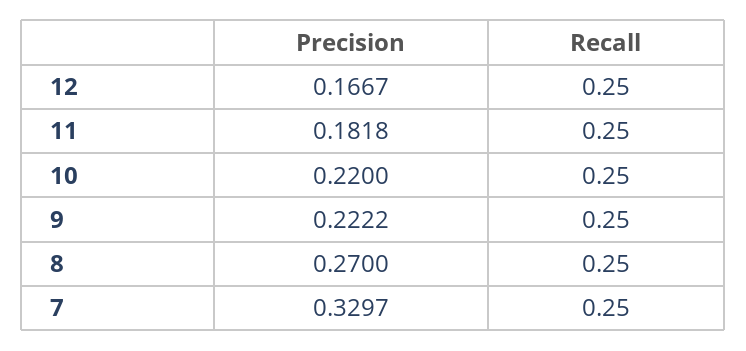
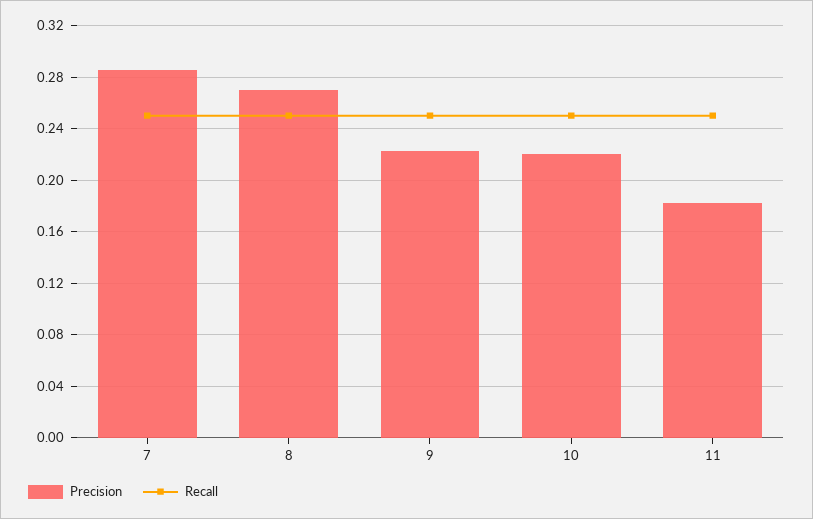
  {
    "Precision": {
-     "12": 0.1667,
      "11": 0.1818,
      "10": 0.22,
      "9": 0.2222,
      "8": 0.27,
-     "7": 0.3297
+     "7": 0.285
    },
    "Recall": {
-     "12": 0.25,
      "11": 0.25,
      "10": 0.25,
      "9": 0.25,
      "8": 0.25,
      "7": 0.25
    }
  }

